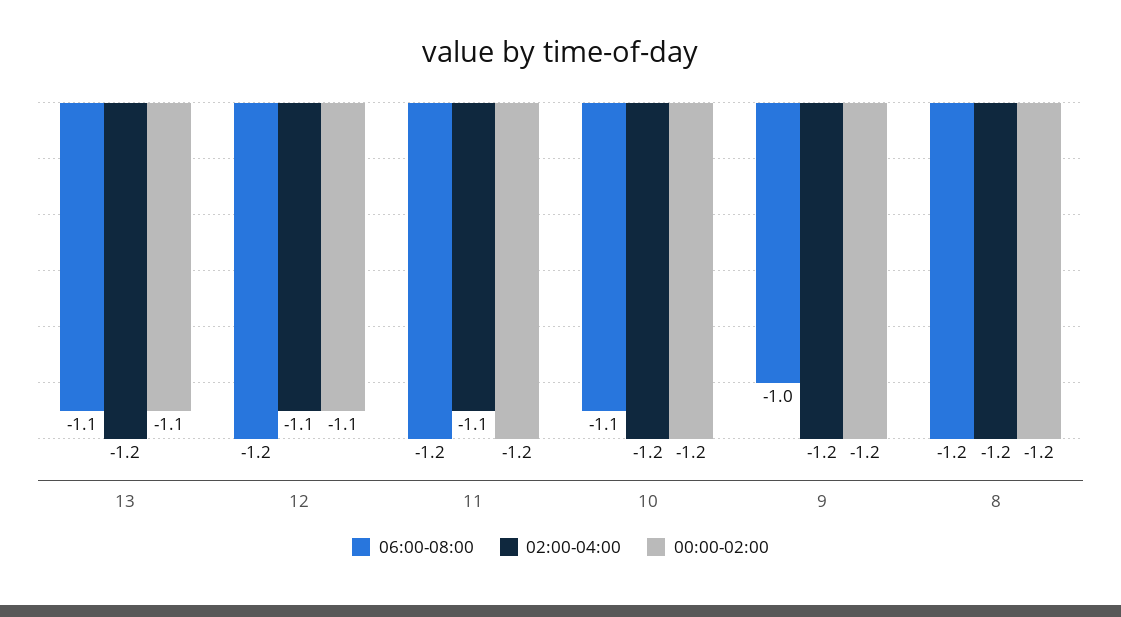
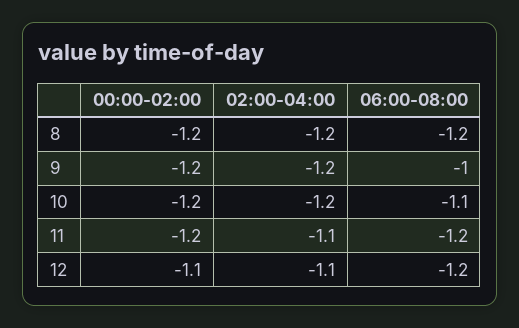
  {
    "06:00-08:00": {
-     "13": -1.1,
      "12": -1.2,
      "11": -1.2,
      "10": -1.1,
      "9": -1,
      "8": -1.2
    },
    "02:00-04:00": {
-     "13": -1.2,
      "12": -1.1,
      "11": -1.1,
      "10": -1.2,
      "9": -1.2,
      "8": -1.2
    },
    "00:00-02:00": {
-     "13": -1.1,
      "12": -1.1,
      "11": -1.2,
      "10": -1.2,
      "9": -1.2,
      "8": -1.2
    }
  }

